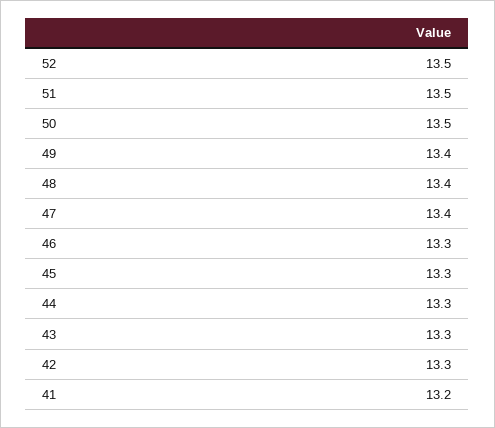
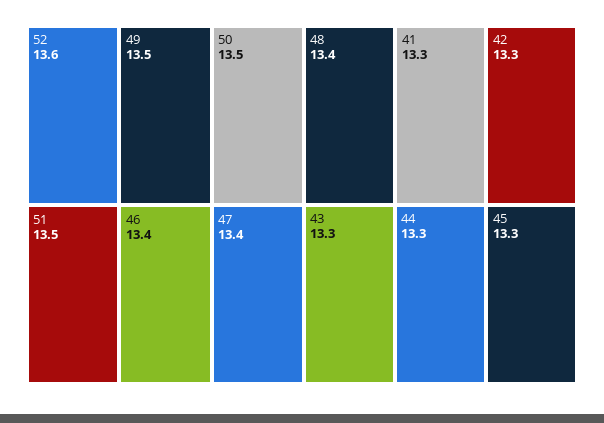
  {
-   "52": 13.5,
+   "52": 13.6,
    "51": 13.5,
    "50": 13.5,
-   "49": 13.4,
+   "49": 13.5,
    "48": 13.4,
    "47": 13.4,
-   "46": 13.3,
+   "46": 13.4,
    "45": 13.3,
    "44": 13.3,
    "43": 13.3,
    "42": 13.3,
-   "41": 13.2
+   "41": 13.3
  }

